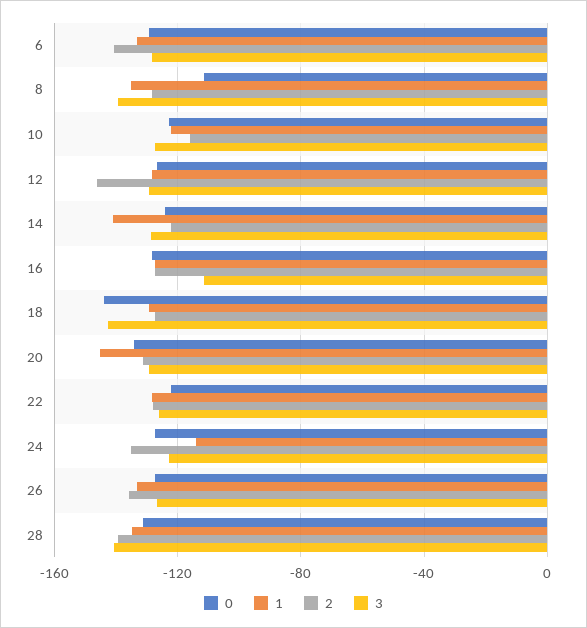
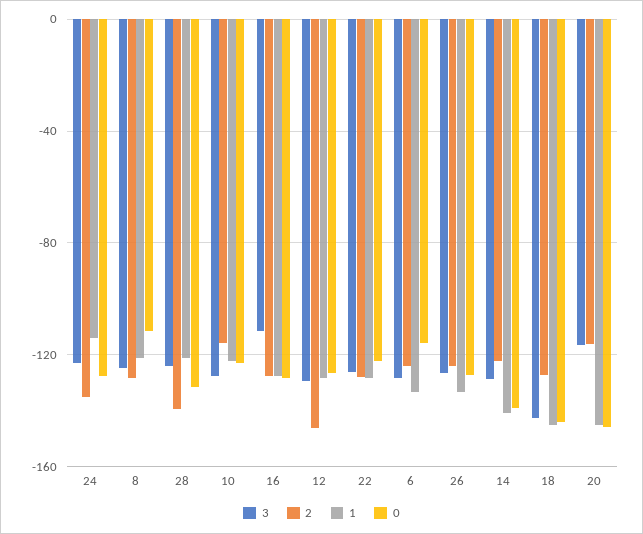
  {
    "0": {
-     "6": -130,
+     "6": -115,
      "8": -110,
      "10": -125,
      "12": -125,
-     "14": -125,
+     "14": -140,
      "16": -130,
      "18": -145,
-     "20": -135,
+     "20": -145,
      "22": -120,
      "24": -130,
      "26": -125,
      "28": -130
    },
    "1": {
      "6": -135,
-     "8": -135,
+     "8": -120,
      "10": -120,
      "12": -130,
      "14": -140,
      "16": -130,
-     "18": -130,
+     "18": -145,
      "20": -145,
      "22": -130,
      "24": -115,
      "26": -135,
-     "28": -135
+     "28": -120
    },
    "2": {
-     "6": -140,
+     "6": -125,
      "8": -130,
      "10": -115,
      "12": -145,
      "14": -120,
      "16": -130,
      "18": -125,
-     "20": -130,
+     "20": -115,
      "22": -130,
      "24": -135,
-     "26": -135,
+     "26": -125,
      "28": -140
    },
    "3": {
      "6": -130,
-     "8": -140,
+     "8": -125,
      "10": -130,
      "12": -130,
      "14": -130,
      "16": -110,
      "18": -145,
-     "20": -130,
+     "20": -115,
      "22": -125,
      "24": -125,
      "26": -125,
-     "28": -140
+     "28": -125
    }
  }

